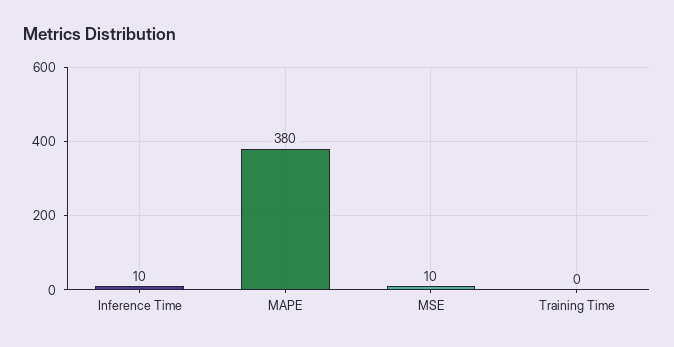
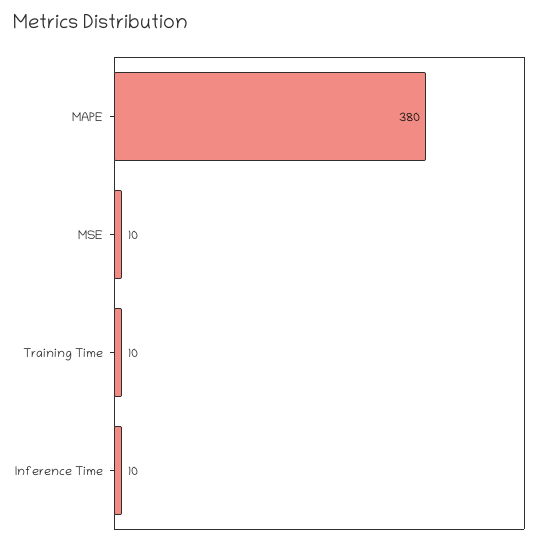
  {
    "Inference Time": 10,
    "MAPE": 380,
    "MSE": 10,
-   "Training Time": 0
+   "Training Time": 10
  }

